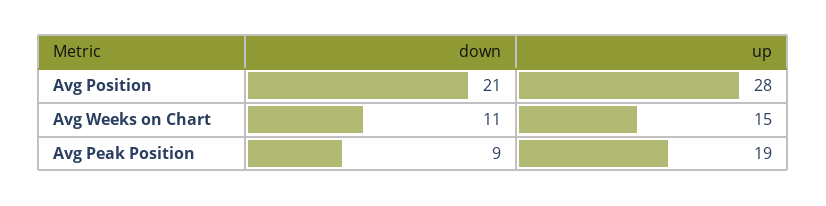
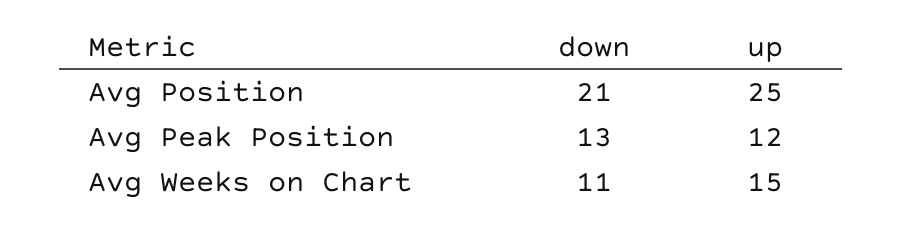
  {
    "down": {
      "Avg Position": 21,
      "Avg Weeks on Chart": 11,
-     "Avg Peak Position": 9
+     "Avg Peak Position": 13
    },
    "up": {
-     "Avg Position": 28,
+     "Avg Position": 25,
      "Avg Weeks on Chart": 15,
-     "Avg Peak Position": 19
+     "Avg Peak Position": 12
    }
  }

